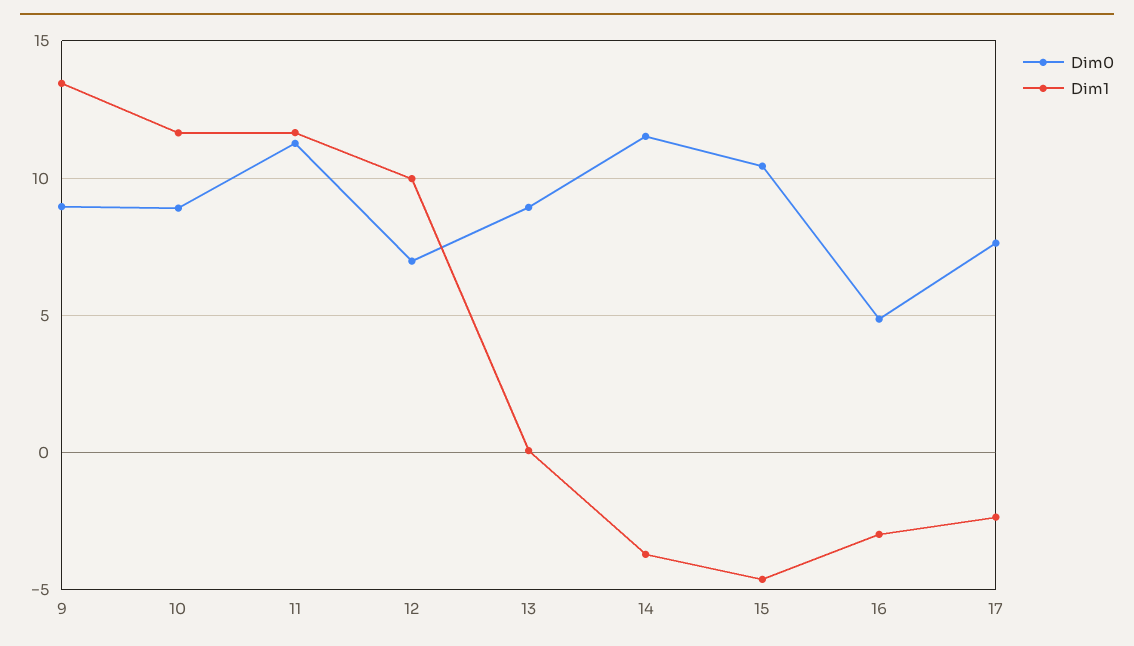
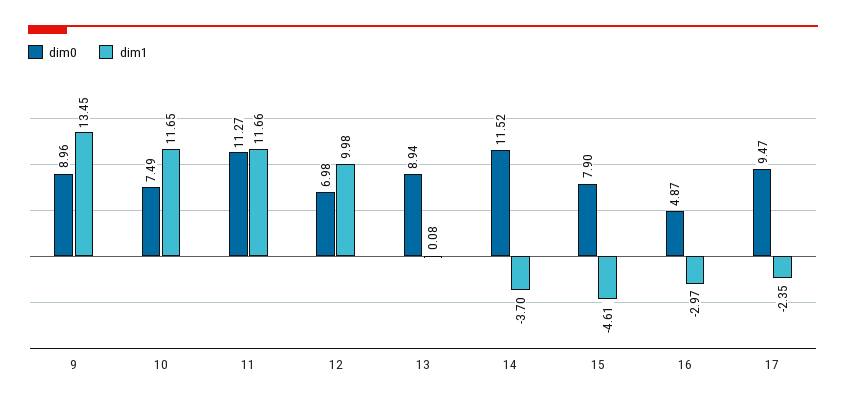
  {
    "Dim0": {
      "9": 8.96,
-     "10": 9,
+     "10": 7.49,
      "11": 11.27,
      "12": 6.98,
      "13": 8.94,
      "14": 11.52,
-     "15": 10.5,
+     "15": 7.9,
      "16": 4.87,
-     "17": 7.5
+     "17": 9.47
    },
    "Dim1": {
      "9": 13.45,
      "10": 11.65,
      "11": 11.66,
      "12": 9.98,
      "13": 0.08,
      "14": -3.7,
      "15": -4.61,
      "16": -2.97,
      "17": -2.35
    }
  }

